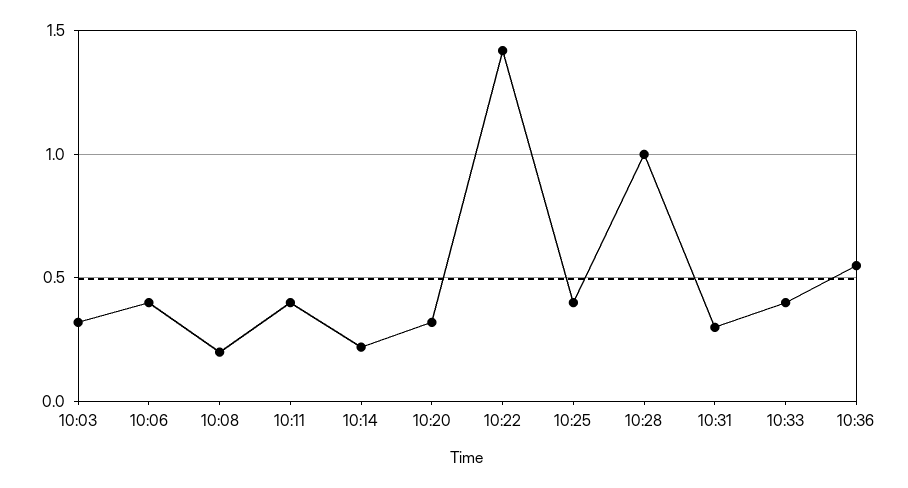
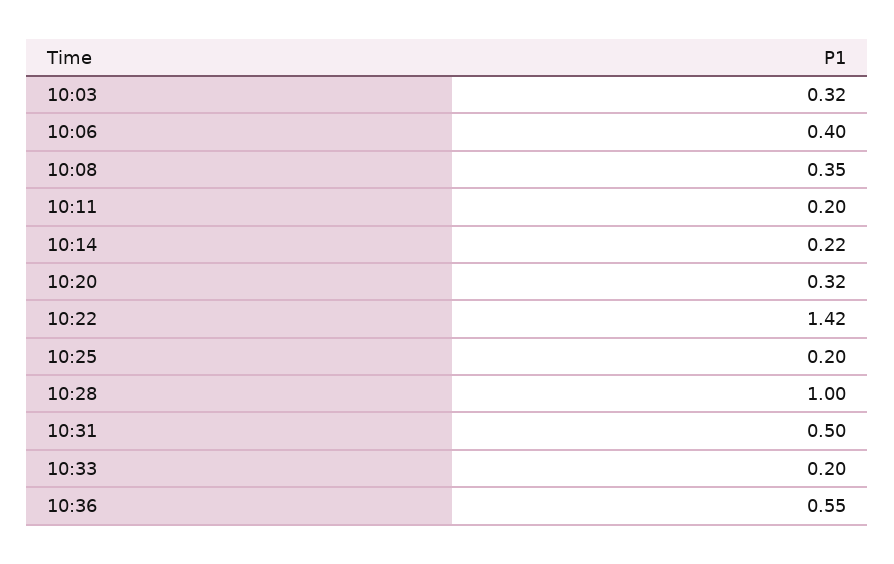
  {
    "10:03": 0.32,
    "10:06": 0.4,
-   "10:08": 0.2,
+   "10:08": 0.35,
-   "10:11": 0.4,
+   "10:11": 0.2,
    "10:14": 0.22,
    "10:20": 0.32,
    "10:22": 1.42,
-   "10:25": 0.4,
+   "10:25": 0.2,
    "10:28": 1,
-   "10:31": 0.3,
+   "10:31": 0.5,
-   "10:33": 0.4,
+   "10:33": 0.2,
    "10:36": 0.55
  }

